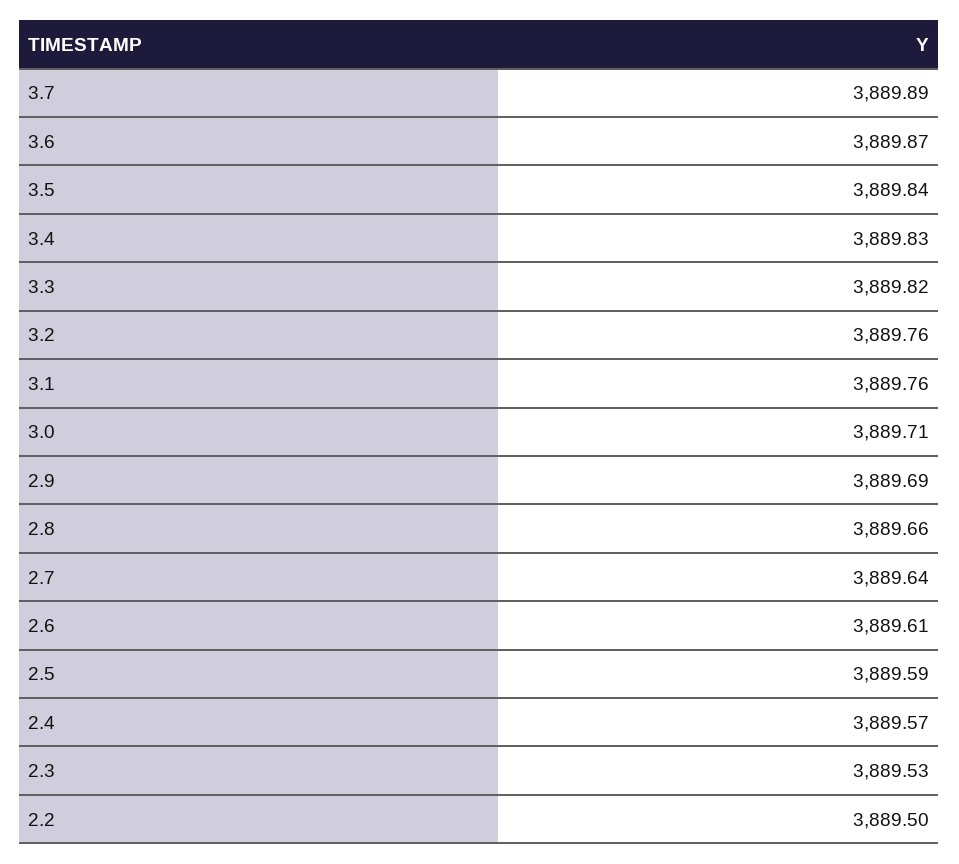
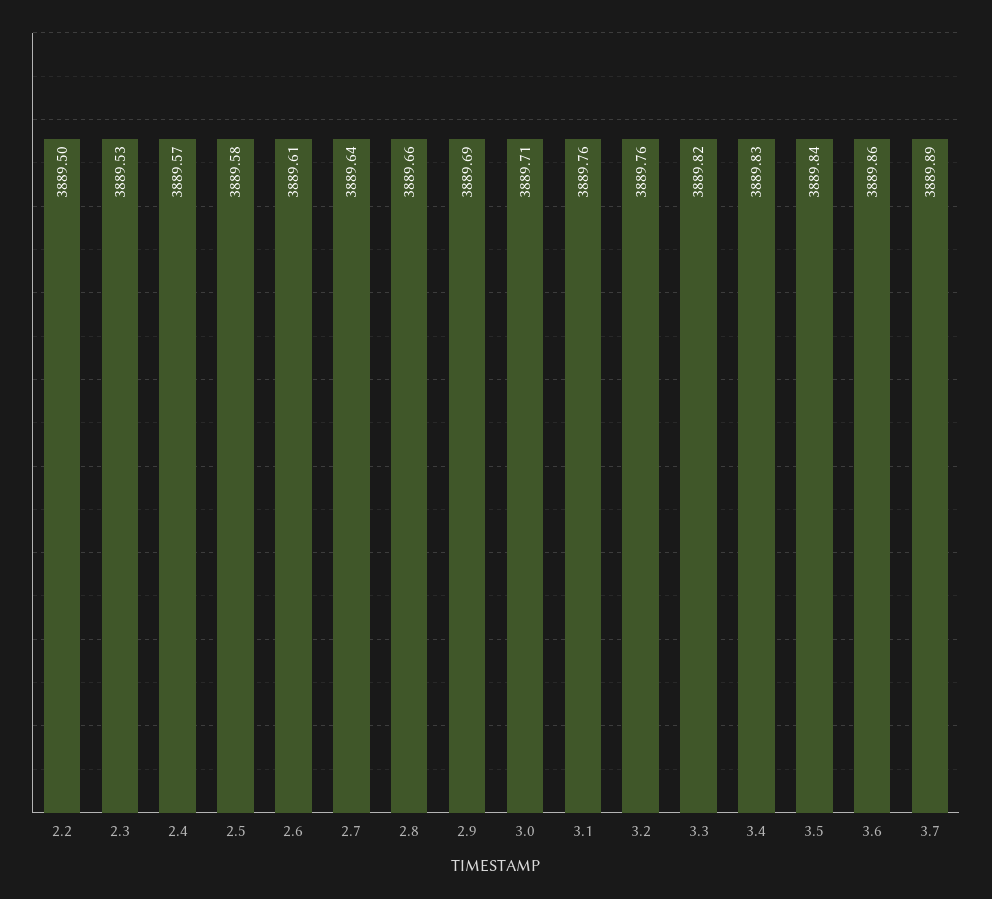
  {
    "3.7": 3889.89,
-   "3.6": 3889.87,
+   "3.6": 3889.86,
    "3.5": 3889.84,
    "3.4": 3889.83,
    "3.3": 3889.82,
    "3.2": 3889.76,
    "3.1": 3889.76,
    "3.0": 3889.71,
    "2.9": 3889.69,
    "2.8": 3889.66,
    "2.7": 3889.64,
    "2.6": 3889.61,
-   "2.5": 3889.59,
+   "2.5": 3889.58,
    "2.4": 3889.57,
    "2.3": 3889.53,
    "2.2": 3889.5
  }

